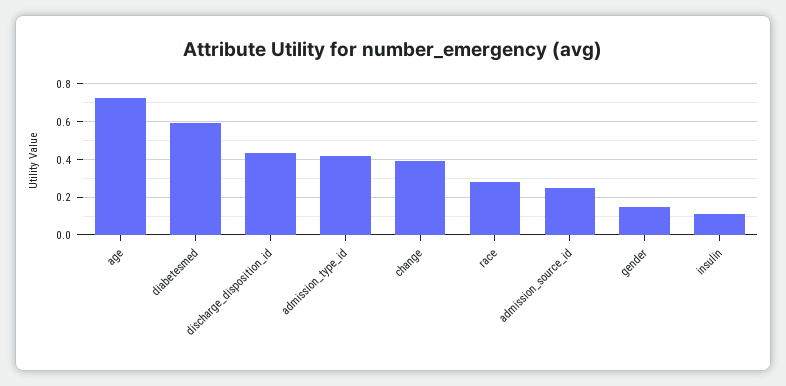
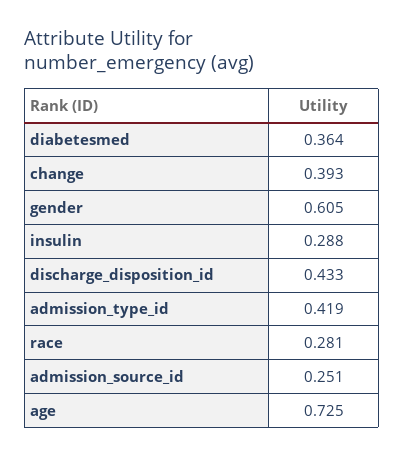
  {
    "age": 0.725,
-   "diabetesmed": 0.6,
+   "diabetesmed": 0.364,
    "discharge_disposition_id": 0.433,
    "admission_type_id": 0.419,
    "change": 0.393,
    "race": 0.281,
    "admission_source_id": 0.251,
-   "gender": 0.15,
+   "gender": 0.605,
-   "insulin": 0.1
+   "insulin": 0.288
  }

